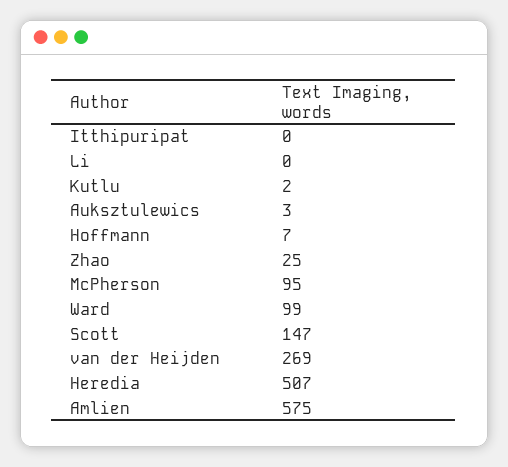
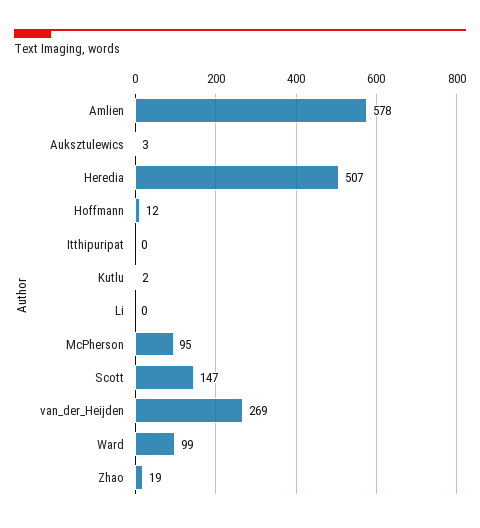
  {
    "Itthipuripat": 0,
    "Li": 0,
    "Kutlu": 2,
    "Auksztulewics": 3,
-   "Hoffmann": 7,
+   "Hoffmann": 12,
-   "Zhao": 25,
+   "Zhao": 19,
    "McPherson": 95,
    "Ward": 99,
    "Scott": 147,
    "van der Heijden": 269,
    "Heredia": 507,
-   "Amlien": 575
+   "Amlien": 578
  }

